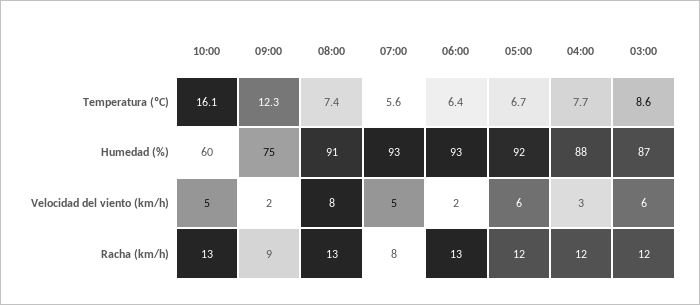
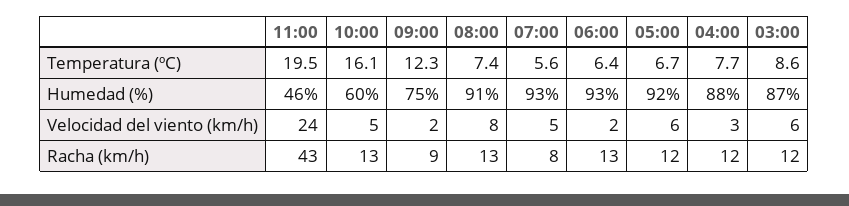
  {
    "10:00": {
      "Temperatura (ºC)": 16.1,
      "Humedad (%)": 60,
      "Velocidad del viento (km/h)": 5,
      "Racha (km/h)": 13
    },
    "09:00": {
      "Temperatura (ºC)": 12.3,
      "Humedad (%)": 75,
      "Velocidad del viento (km/h)": 2,
      "Racha (km/h)": 9
    },
    "08:00": {
      "Temperatura (ºC)": 7.4,
      "Humedad (%)": 91,
      "Velocidad del viento (km/h)": 8,
      "Racha (km/h)": 13
    },
    "07:00": {
      "Temperatura (ºC)": 5.6,
      "Humedad (%)": 93,
      "Velocidad del viento (km/h)": 5,
      "Racha (km/h)": 8
    },
    "06:00": {
      "Temperatura (ºC)": 6.4,
      "Humedad (%)": 93,
      "Velocidad del viento (km/h)": 2,
      "Racha (km/h)": 13
    },
    "05:00": {
      "Temperatura (ºC)": 6.7,
      "Humedad (%)": 92,
      "Velocidad del viento (km/h)": 6,
      "Racha (km/h)": 12
    },
    "04:00": {
      "Temperatura (ºC)": 7.7,
      "Humedad (%)": 88,
      "Velocidad del viento (km/h)": 3,
      "Racha (km/h)": 12
    },
    "03:00": {
      "Temperatura (ºC)": 8.6,
      "Humedad (%)": 87,
      "Velocidad del viento (km/h)": 6,
      "Racha (km/h)": 12
-   }
+   },
+   "11:00": {
+     "Temperatura (ºC)": 19.5,
+     "Humedad (%)": 46,
+     "Velocidad del viento (km/h)": 24,
+     "Racha (km/h)": 43
+   }
  }

